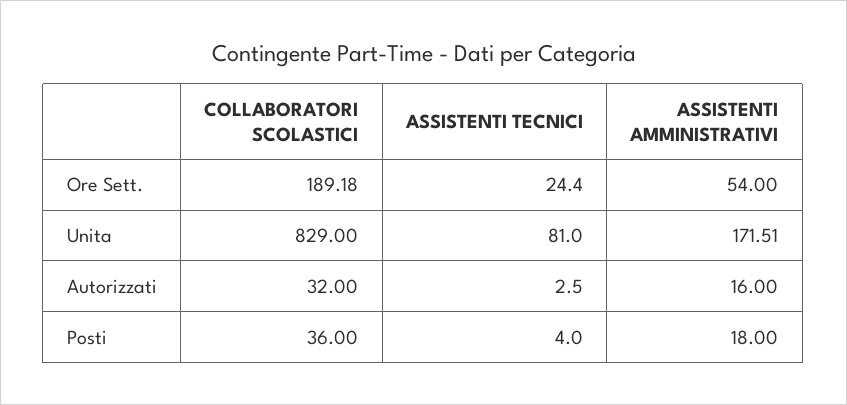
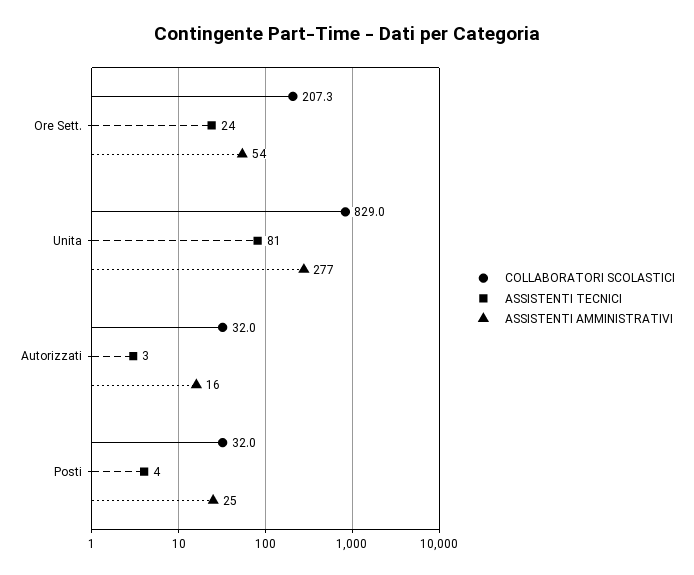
  {
    "COLLABORATORI SCOLASTICI": {
-     "Ore Sett.": 189.18,
+     "Ore Sett.": 207.3,
      "Unita": 829,
      "Autorizzati": 32,
-     "Posti": 36
+     "Posti": 32
    },
    "ASSISTENTI TECNICI": {
      "Ore Sett.": 24.4,
      "Unita": 81,
      "Autorizzati": 2.5,
      "Posti": 4
    },
    "ASSISTENTI AMMINISTRATIVI": {
      "Ore Sett.": 54,
-     "Unita": 171.51,
+     "Unita": 277,
      "Autorizzati": 16,
-     "Posti": 18
+     "Posti": 25
    }
  }

